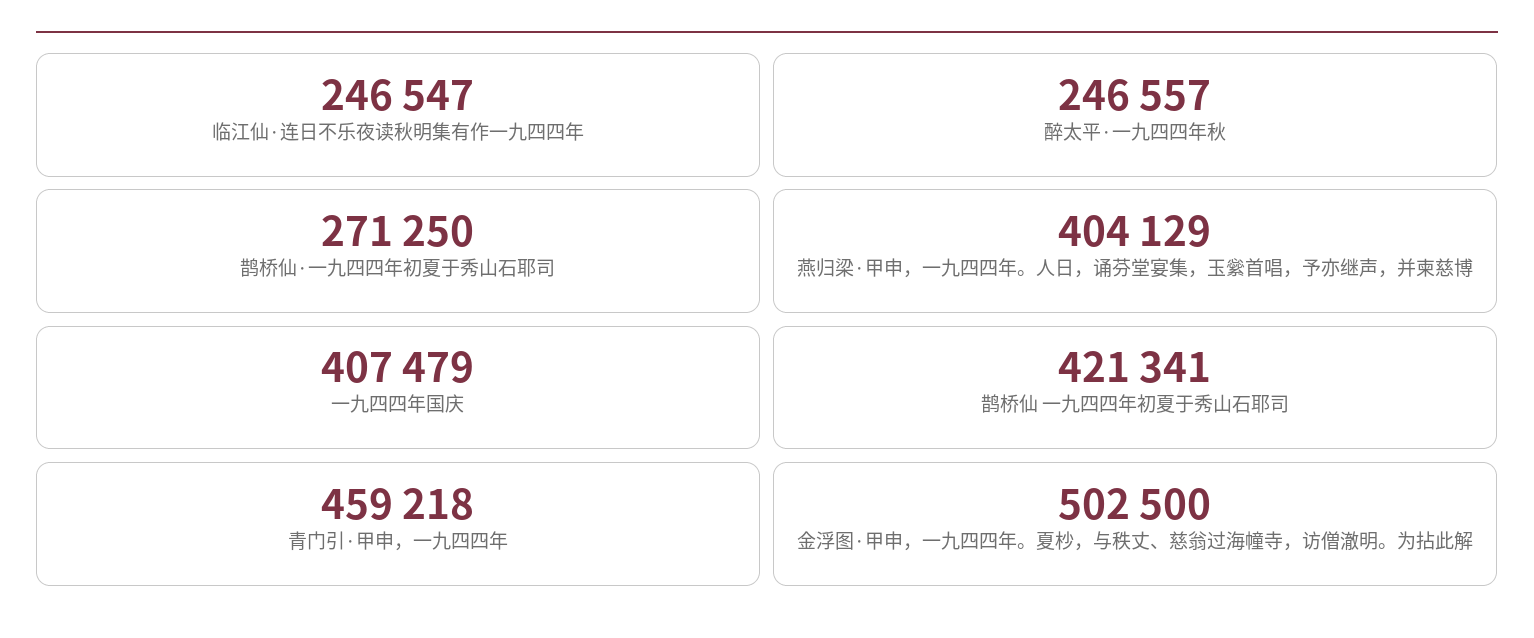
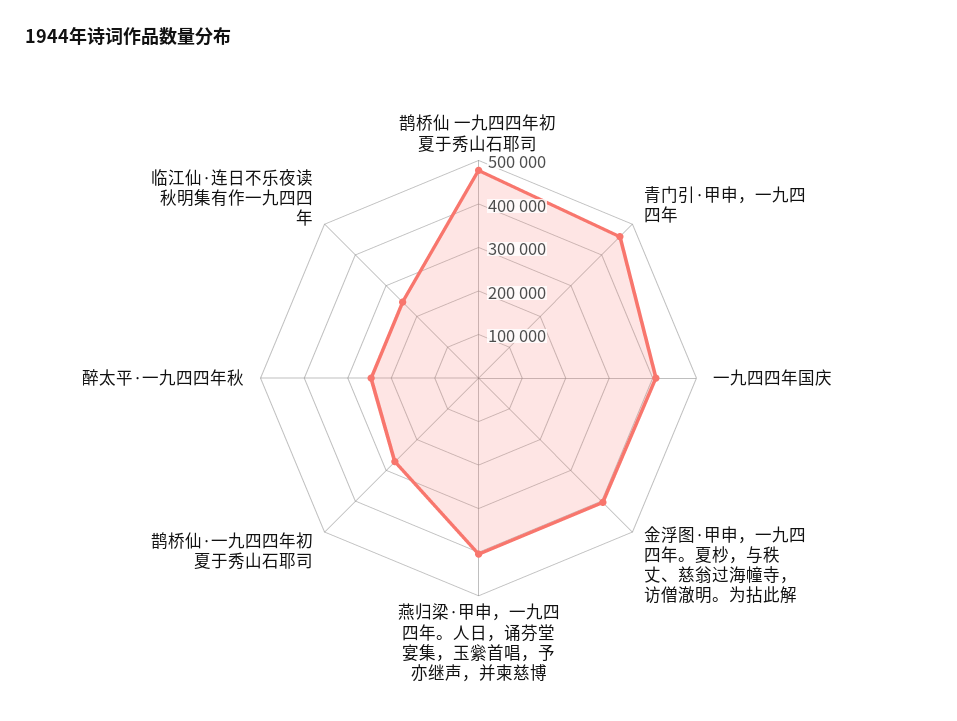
  {
    "临江仙·连日不乐夜读秋明集有作一九四四年": 246547,
    "醉太平·一九四四年秋": 246557,
    "鹊桥仙·一九四四年初夏于秀山石耶司": 271250,
    "燕归梁·甲申，一九四四年。人日，诵芬堂宴集，玉繠首唱，予亦继声，并柬慈博": 404129,
    "一九四四年国庆": 407479,
-   "鹊桥仙 一九四四年初夏于秀山石耶司": 421341,
+   "鹊桥仙 一九四四年初夏于秀山石耶司": 480000,
    "青门引·甲申，一九四四年": 459218,
-   "金浮图·甲申，一九四四年。夏杪，与秩丈、慈翁过海幢寺，访僧澈明。为拈此解": 502500
+   "金浮图·甲申，一九四四年。夏杪，与秩丈、慈翁过海幢寺，访僧澈明。为拈此解": 400000
  }

